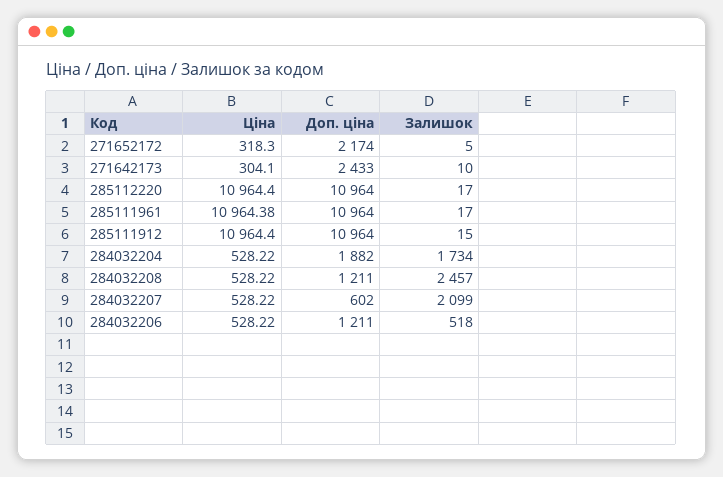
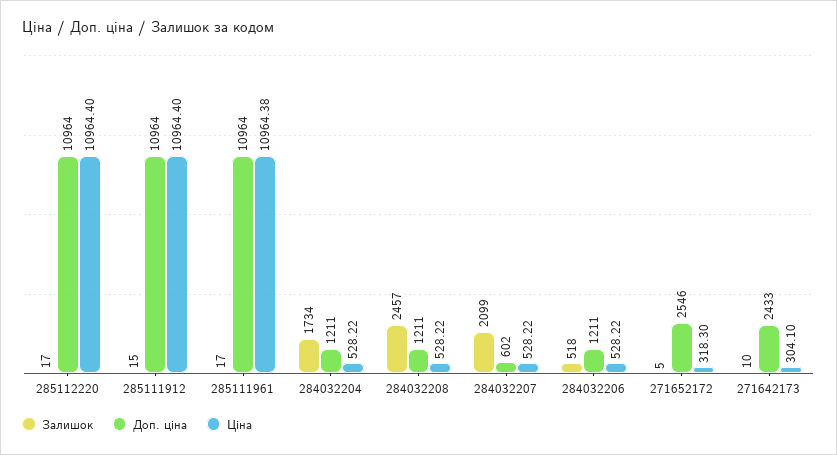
  {
    "Ціна": {
      "271652172": 318.3,
      "271642173": 304.1,
      "285112220": 10964.4,
      "285111961": 10964.38,
      "285111912": 10964.4,
      "284032204": 528.22,
      "284032208": 528.22,
      "284032207": 528.22,
      "284032206": 528.22
    },
    "Доп. ціна": {
-     "271652172": 2174,
+     "271652172": 2546,
      "271642173": 2433,
      "285112220": 10964,
      "285111961": 10964,
      "285111912": 10964,
-     "284032204": 1882,
+     "284032204": 1211,
      "284032208": 1211,
      "284032207": 602,
      "284032206": 1211
    },
    "Залишок": {
      "271652172": 5,
      "271642173": 10,
      "285112220": 17,
      "285111961": 17,
      "285111912": 15,
      "284032204": 1734,
      "284032208": 2457,
      "284032207": 2099,
      "284032206": 518
    }
  }

